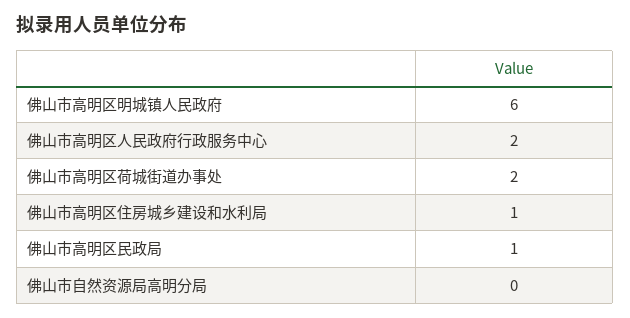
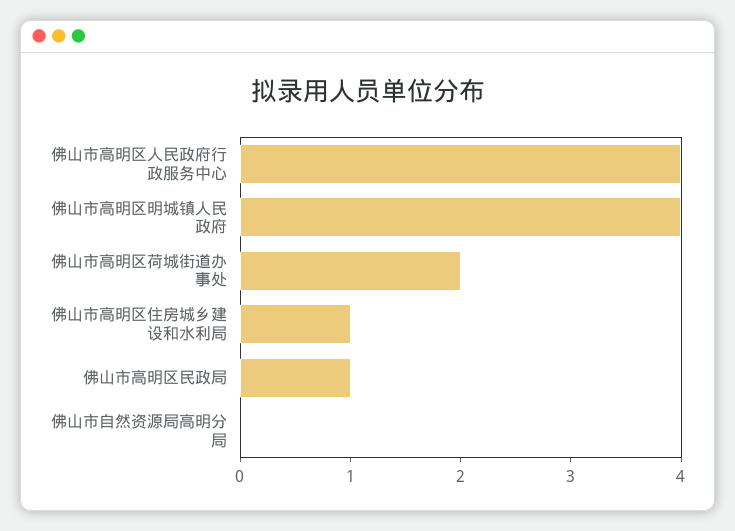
  {
-   "佛山市高明区明城镇人民政府": 6,
+   "佛山市高明区明城镇人民政府": 4,
-   "佛山市高明区人民政府行政服务中心": 2,
+   "佛山市高明区人民政府行政服务中心": 4,
    "佛山市高明区荷城街道办事处": 2,
    "佛山市高明区住房城乡建设和水利局": 1,
    "佛山市高明区民政局": 1,
    "佛山市自然资源局高明分局": 0
  }

